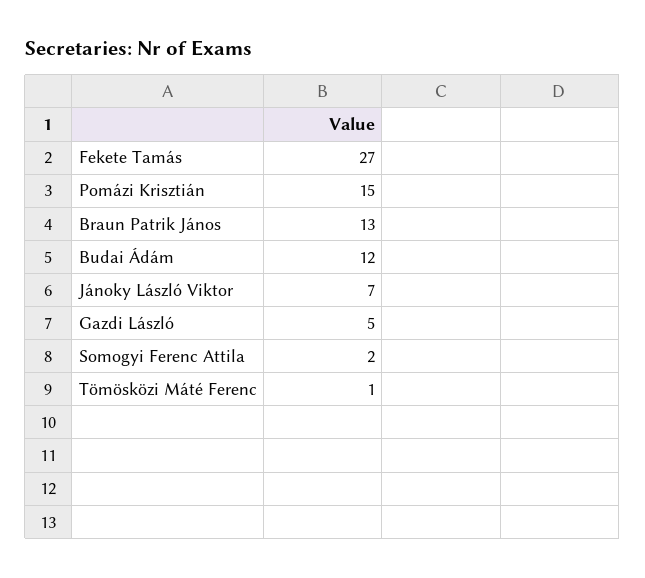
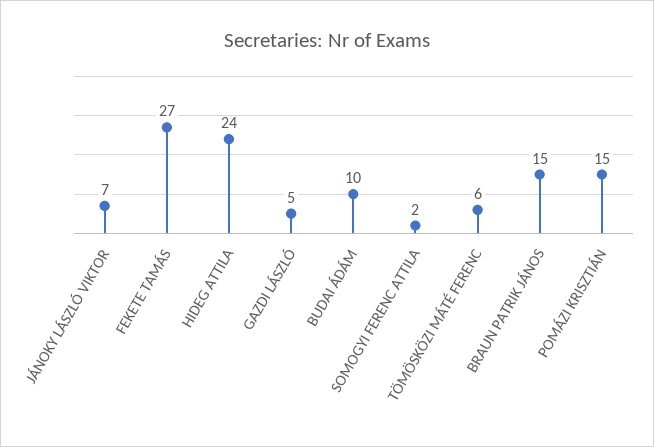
  {
    "Fekete Tamás": 27,
    "Pomázi Krisztián": 15,
-   "Braun Patrik János": 13,
+   "Braun Patrik János": 15,
-   "Budai Ádám": 12,
+   "Budai Ádám": 10,
    "Jánoky László Viktor": 7,
    "Gazdi László": 5,
    "Somogyi Ferenc Attila": 2,
-   "Tömösközi Máté Ferenc": 1
+   "Tömösközi Máté Ferenc": 6,
+   "HIDEG ATTILA": 24
  }

